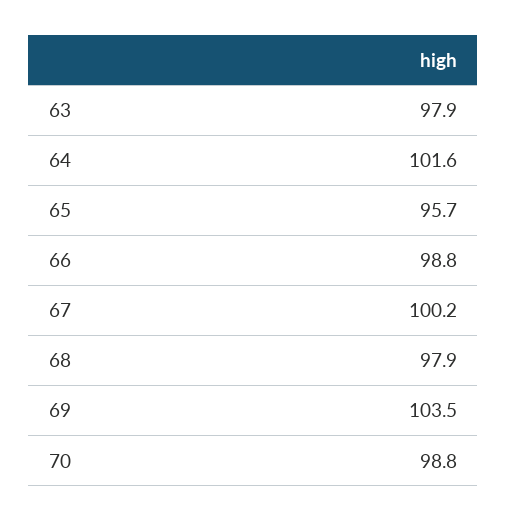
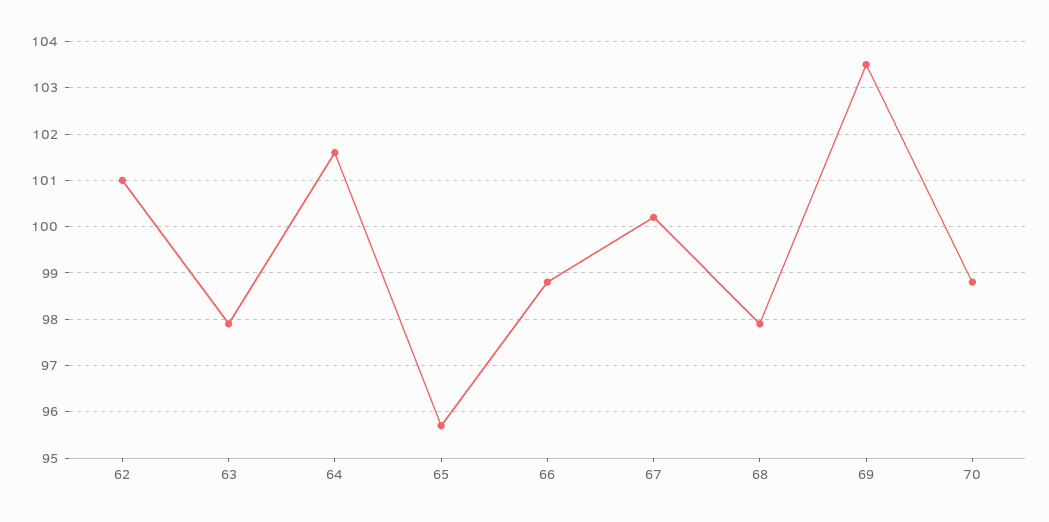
  {
    "63": 97.9,
    "64": 101.6,
    "65": 95.7,
    "66": 98.8,
    "67": 100.2,
    "68": 97.9,
    "69": 103.5,
-   "70": 98.8
+   "70": 98.8,
+   "62": 101
  }

